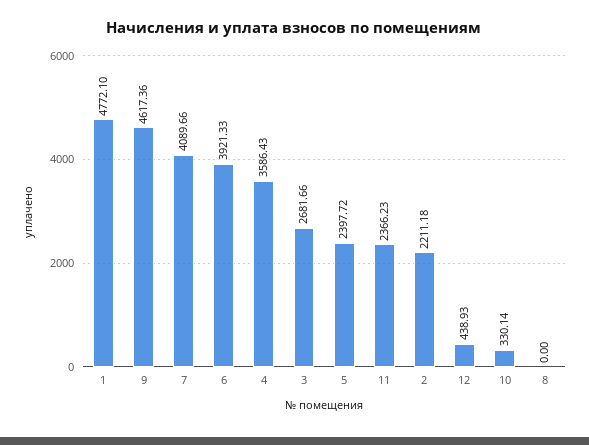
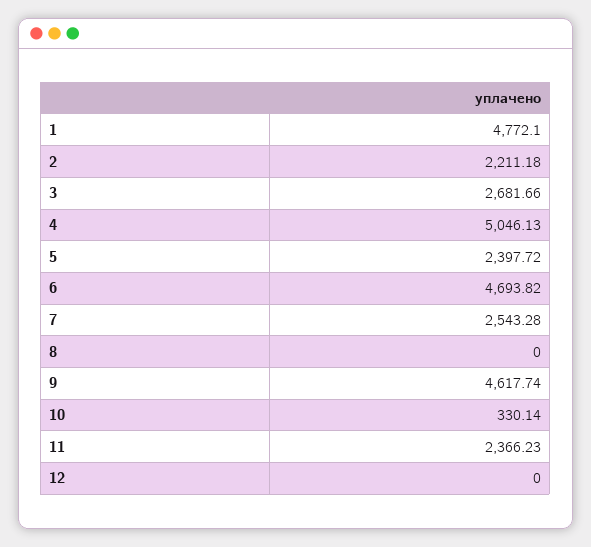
  {
    "1": 4772.1,
-   "9": 4617.36,
+   "9": 4617.74,
-   "7": 4089.66,
+   "7": 2543.28,
-   "6": 3921.33,
+   "6": 4693.82,
-   "4": 3586.43,
+   "4": 5046.13,
    "3": 2681.66,
    "5": 2397.72,
    "11": 2366.23,
    "2": 2211.18,
-   "12": 438.93,
+   "12": 0,
    "10": 330.14,
    "8": 0
  }

